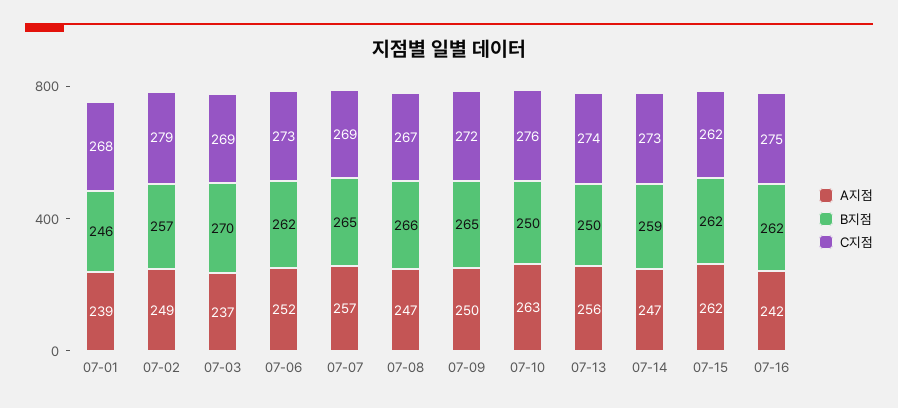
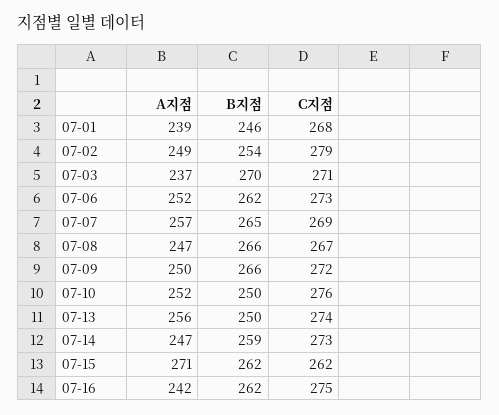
  {
    "A지점": {
      "07-01": 239,
      "07-02": 249,
      "07-03": 237,
      "07-06": 252,
      "07-07": 257,
      "07-08": 247,
      "07-09": 250,
-     "07-10": 263,
+     "07-10": 252,
      "07-13": 256,
      "07-14": 247,
-     "07-15": 262,
+     "07-15": 271,
      "07-16": 242
    },
    "B지점": {
      "07-01": 246,
-     "07-02": 257,
+     "07-02": 254,
      "07-03": 270,
      "07-06": 262,
      "07-07": 265,
      "07-08": 266,
-     "07-09": 265,
+     "07-09": 266,
      "07-10": 250,
      "07-13": 250,
      "07-14": 259,
      "07-15": 262,
      "07-16": 262
    },
    "C지점": {
      "07-01": 268,
      "07-02": 279,
-     "07-03": 269,
+     "07-03": 271,
      "07-06": 273,
      "07-07": 269,
      "07-08": 267,
      "07-09": 272,
      "07-10": 276,
      "07-13": 274,
      "07-14": 273,
      "07-15": 262,
      "07-16": 275
    }
  }

